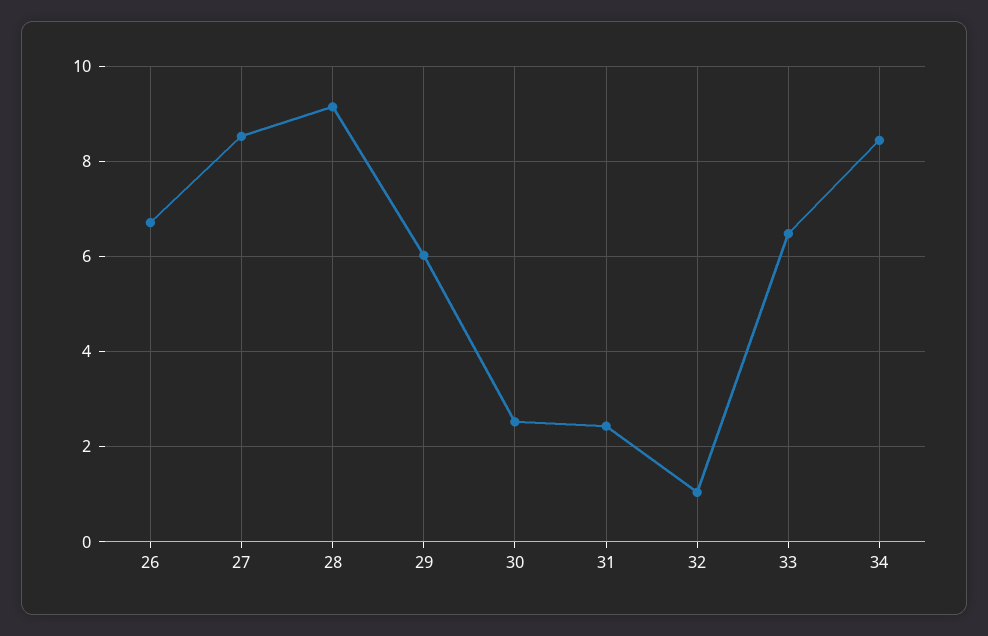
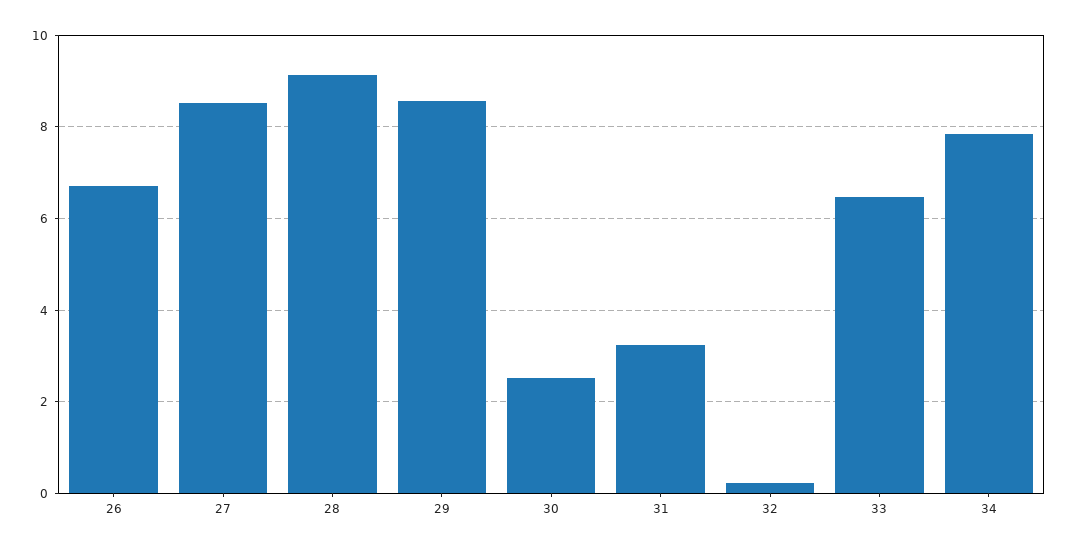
  {
    "26": 6.8,
    "27": 8.6,
    "28": 9.2,
-   "29": 6,
+   "29": 8.6,
    "30": 2.6,
-   "31": 2.4,
+   "31": 3.2,
-   "32": 1,
+   "32": 0.2,
    "33": 6.4,
-   "34": 8.4
+   "34": 7.8
  }

